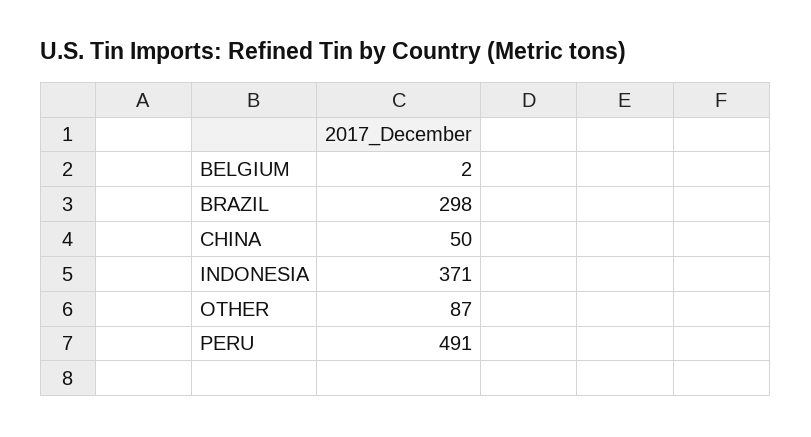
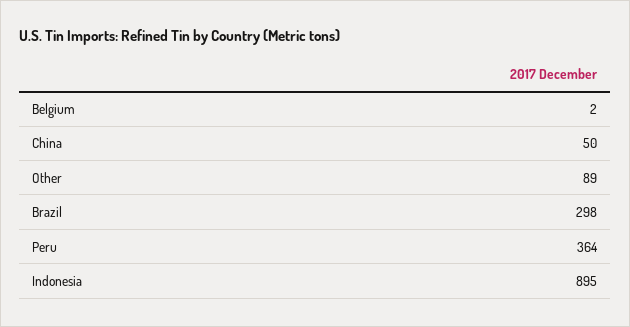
  {
    "BELGIUM": 2,
    "BRAZIL": 298,
    "CHINA": 50,
-   "INDONESIA": 371,
+   "INDONESIA": 895,
-   "OTHER": 87,
+   "OTHER": 89,
-   "PERU": 491
+   "PERU": 364
  }

